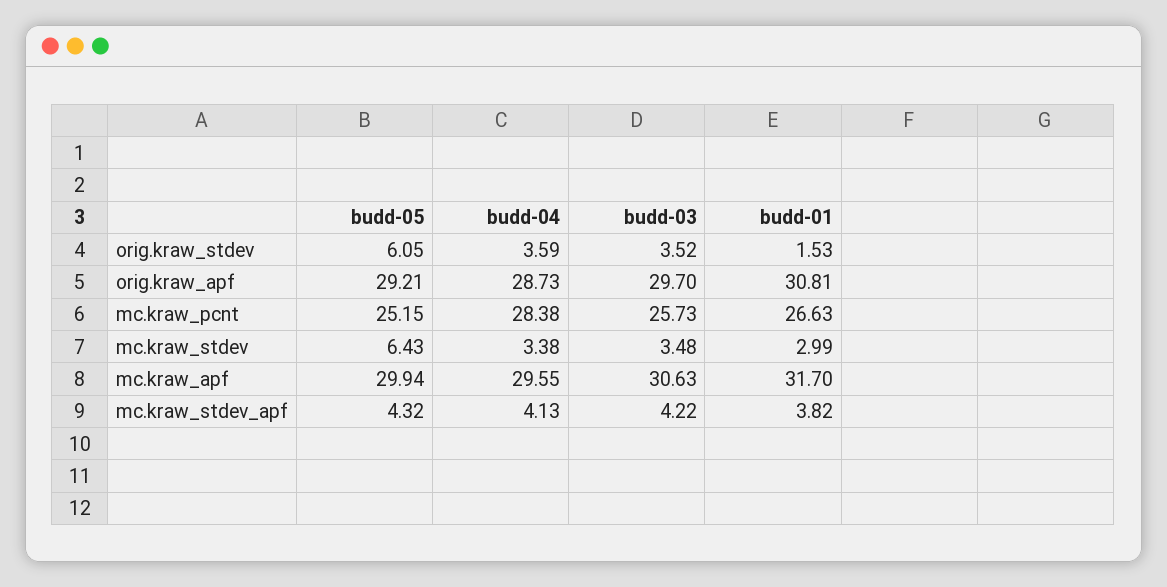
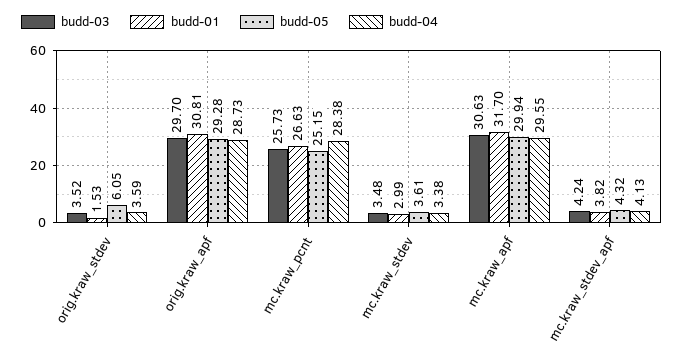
  {
    "budd-05": {
      "orig.kraw_stdev": 6.05,
-     "orig.kraw_apf": 29.21,
+     "orig.kraw_apf": 29.28,
      "mc.kraw_pcnt": 25.15,
-     "mc.kraw_stdev": 6.43,
+     "mc.kraw_stdev": 3.61,
      "mc.kraw_apf": 29.94,
      "mc.kraw_stdev_apf": 4.32
    },
    "budd-04": {
      "orig.kraw_stdev": 3.59,
      "orig.kraw_apf": 28.73,
      "mc.kraw_pcnt": 28.38,
      "mc.kraw_stdev": 3.38,
      "mc.kraw_apf": 29.55,
      "mc.kraw_stdev_apf": 4.13
    },
    "budd-03": {
      "orig.kraw_stdev": 3.52,
      "orig.kraw_apf": 29.7,
      "mc.kraw_pcnt": 25.73,
      "mc.kraw_stdev": 3.48,
      "mc.kraw_apf": 30.63,
-     "mc.kraw_stdev_apf": 4.22
+     "mc.kraw_stdev_apf": 4.24
    },
    "budd-01": {
      "orig.kraw_stdev": 1.53,
      "orig.kraw_apf": 30.81,
      "mc.kraw_pcnt": 26.63,
      "mc.kraw_stdev": 2.99,
      "mc.kraw_apf": 31.7,
      "mc.kraw_stdev_apf": 3.82
    }
  }

